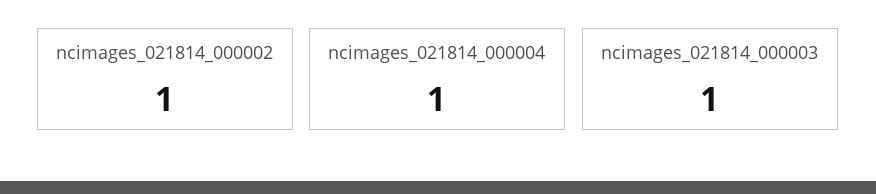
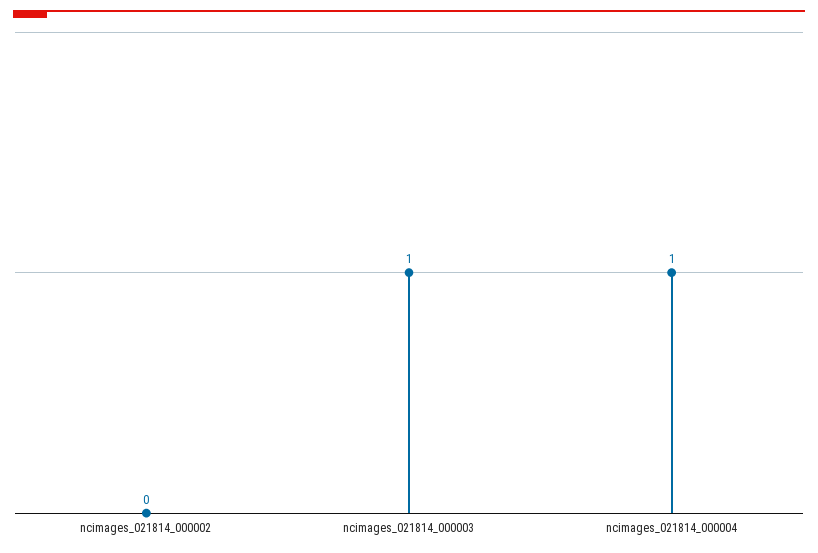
  {
-   "ncimages_021814_000002": 1,
+   "ncimages_021814_000002": 0,
    "ncimages_021814_000004": 1,
    "ncimages_021814_000003": 1
  }

